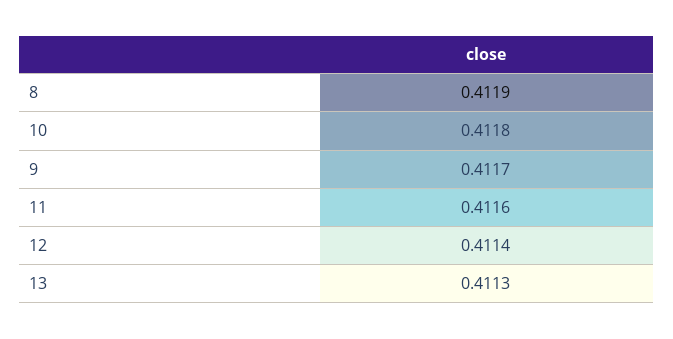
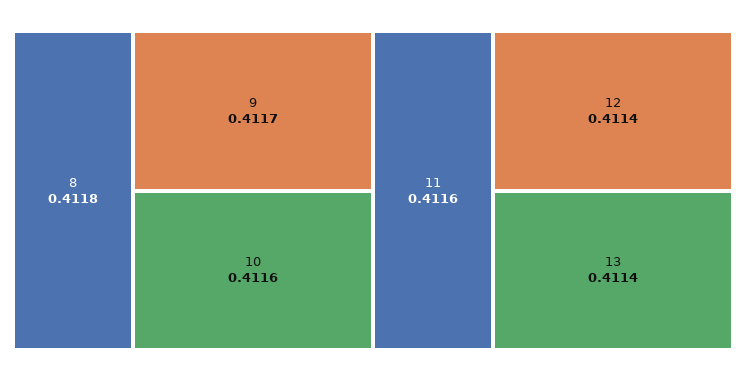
  {
-   "8": 0.4119,
+   "8": 0.4118,
-   "10": 0.4118,
+   "10": 0.4116,
    "9": 0.4117,
    "11": 0.4116,
    "12": 0.4114,
-   "13": 0.4113
+   "13": 0.4114
  }

